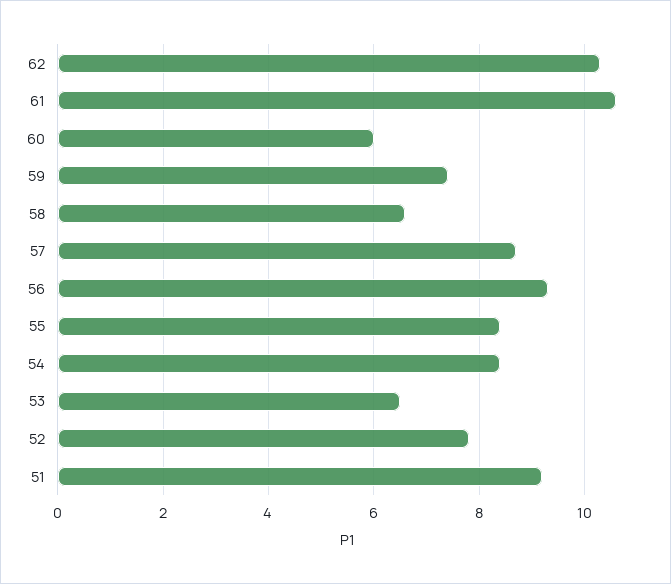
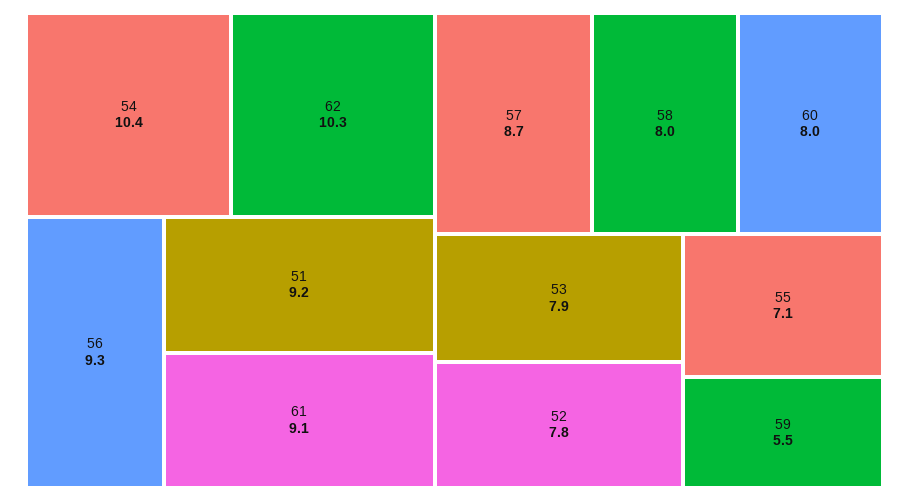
  {
    "62": 10.3,
-   "61": 10.5,
+   "61": 9.1,
-   "60": 6,
+   "60": 8,
-   "59": 7.5,
+   "59": 5.5,
-   "58": 6.5,
+   "58": 8,
    "57": 8.7,
    "56": 9.3,
-   "55": 8.5,
+   "55": 7.1,
-   "54": 8.5,
+   "54": 10.4,
-   "53": 6.5,
+   "53": 7.9,
    "52": 7.8,
    "51": 9.2
  }

